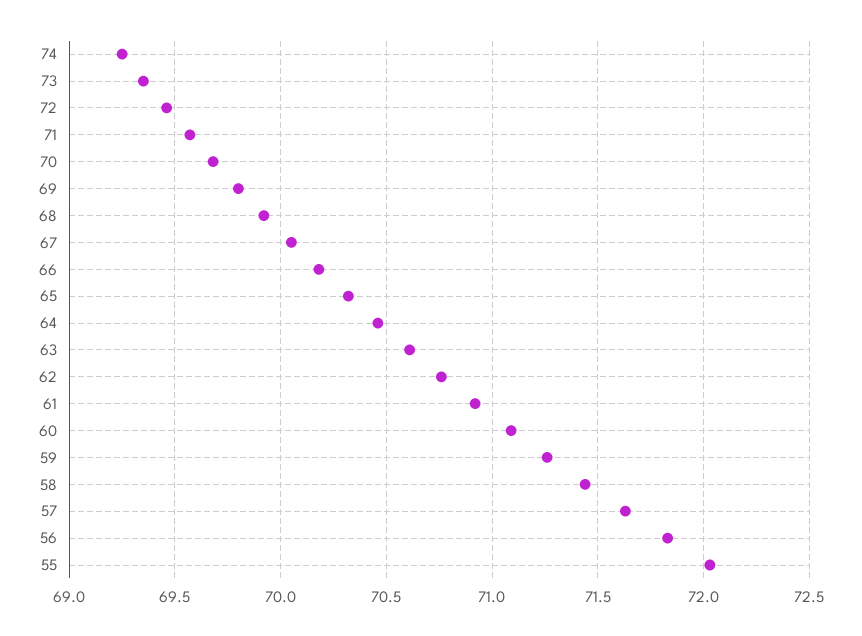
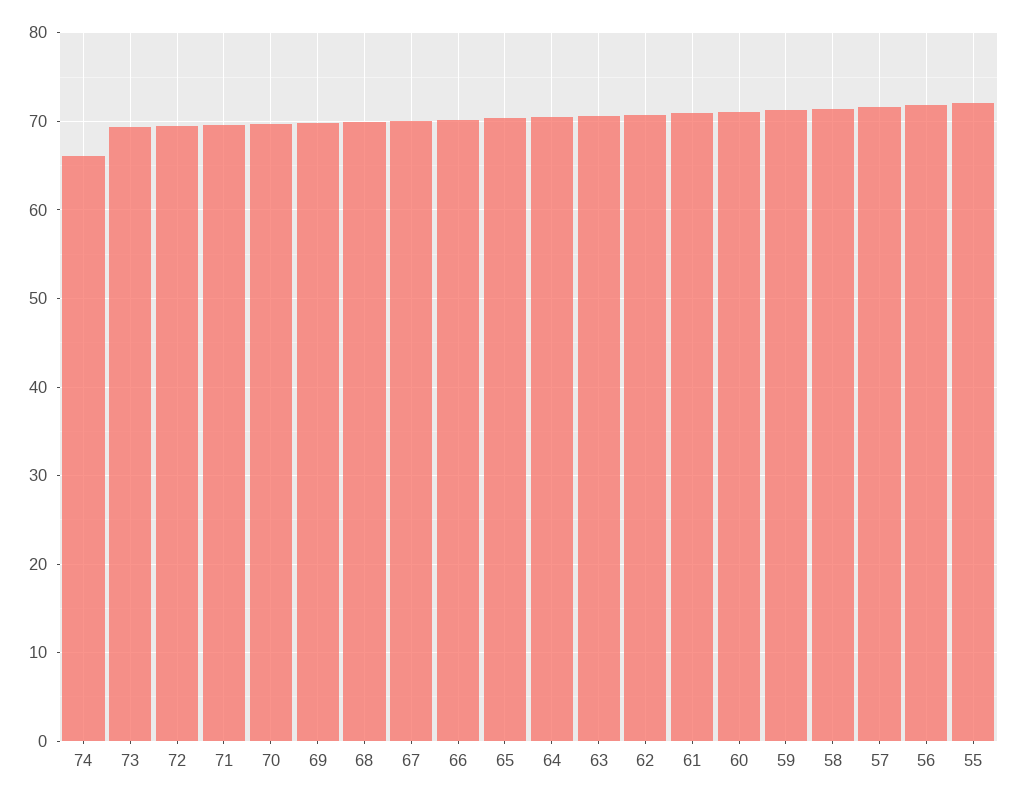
  {
-   "74": 69.25,
+   "74": 66,
    "73": 69.35,
    "72": 69.45,
    "71": 69.55,
    "70": 69.7,
    "69": 69.8,
    "68": 69.9,
    "67": 70.05,
    "66": 70.2,
    "65": 70.3,
    "64": 70.45,
    "63": 70.6,
    "62": 70.75,
    "61": 70.9,
    "60": 71.1,
    "59": 71.25,
    "58": 71.45,
    "57": 71.65,
    "56": 71.85,
    "55": 72.05
  }

